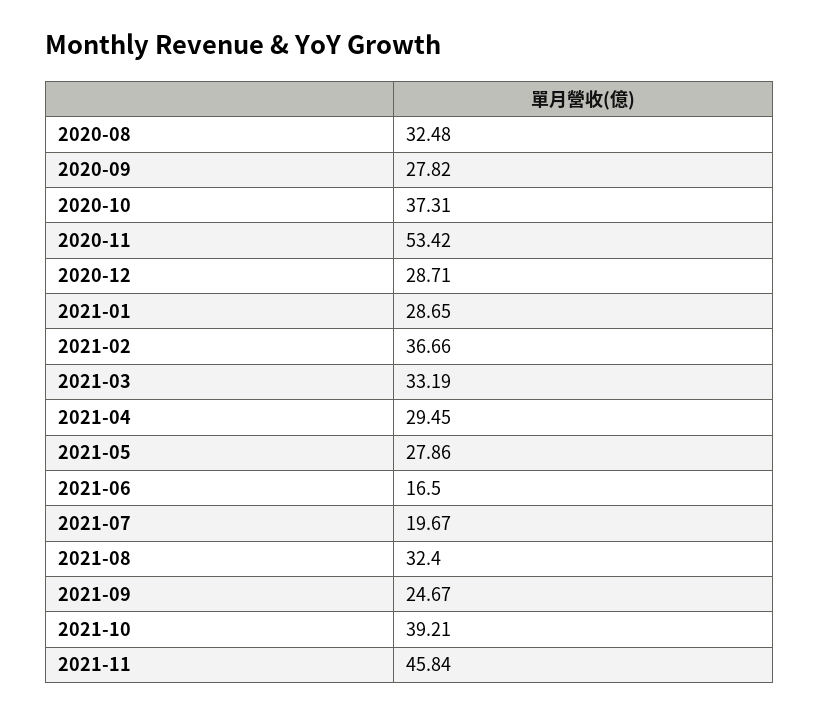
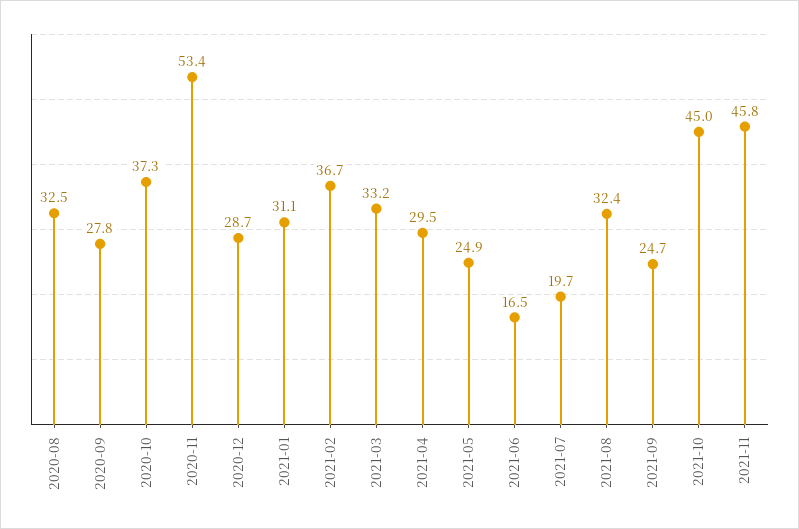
  {
    "2020-08": 32.48,
    "2020-09": 27.82,
    "2020-10": 37.31,
    "2020-11": 53.42,
    "2020-12": 28.71,
-   "2021-01": 28.65,
+   "2021-01": 31.1,
    "2021-02": 36.66,
    "2021-03": 33.19,
    "2021-04": 29.45,
-   "2021-05": 27.86,
+   "2021-05": 24.9,
    "2021-06": 16.5,
    "2021-07": 19.67,
    "2021-08": 32.4,
    "2021-09": 24.67,
-   "2021-10": 39.21,
+   "2021-10": 45,
    "2021-11": 45.84
  }

